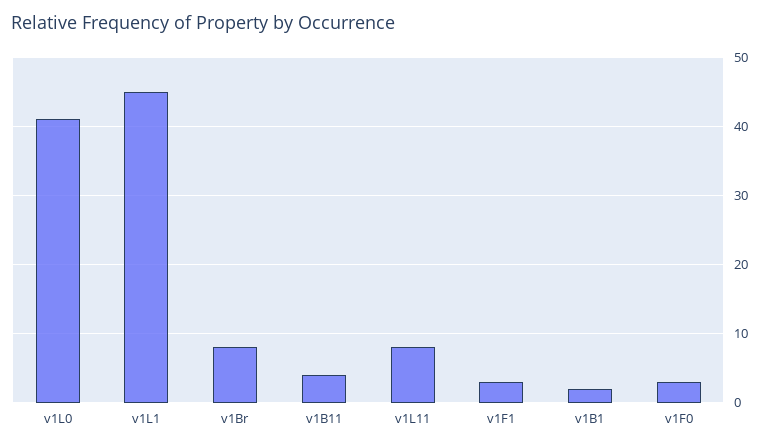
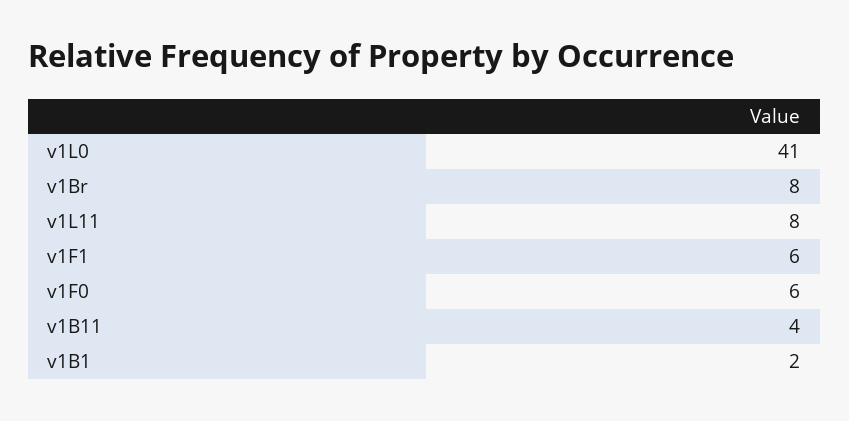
  {
    "v1L0": 41,
-   "v1L1": 45,
    "v1Br": 8,
    "v1B11": 4,
    "v1L11": 8,
-   "v1F1": 3,
+   "v1F1": 6,
    "v1B1": 2,
-   "v1F0": 3
+   "v1F0": 6
  }

